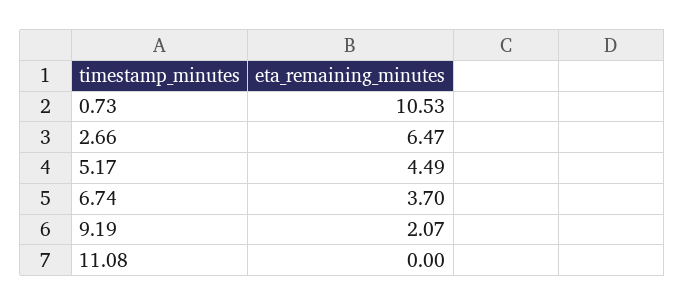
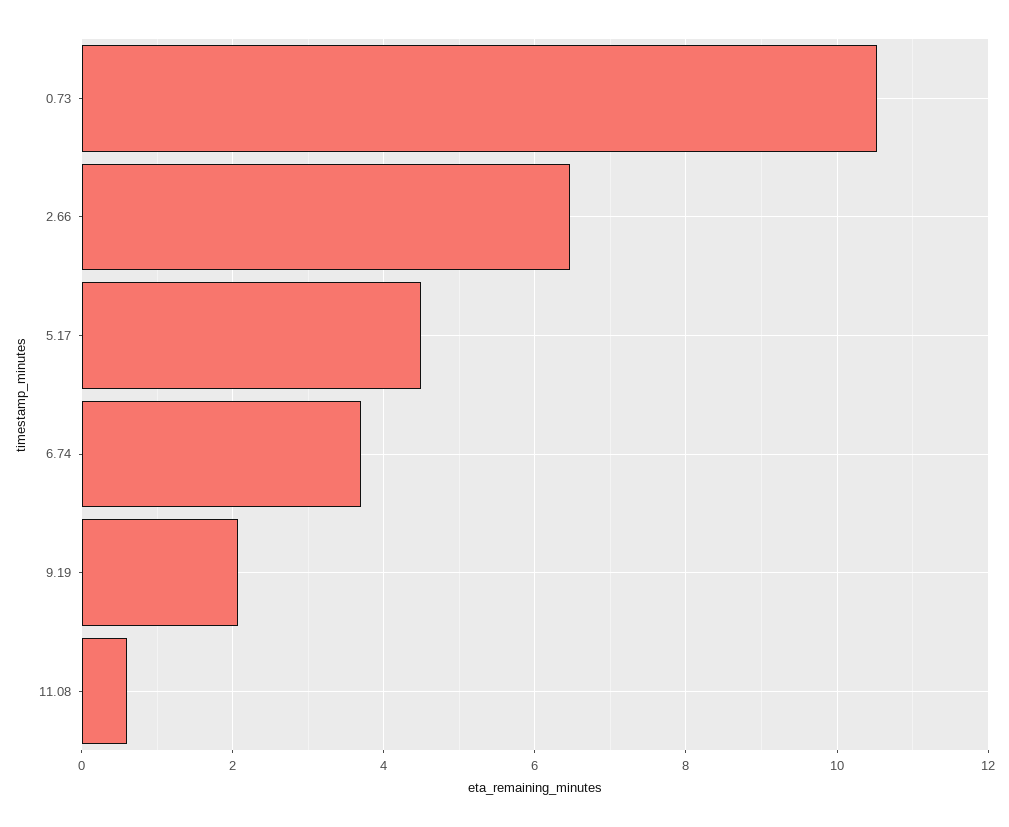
  {
    "0.73": 10.53,
    "2.66": 6.47,
    "5.17": 4.49,
    "6.74": 3.7,
    "9.19": 2.07,
-   "11.08": 0
+   "11.08": 0.6
  }

